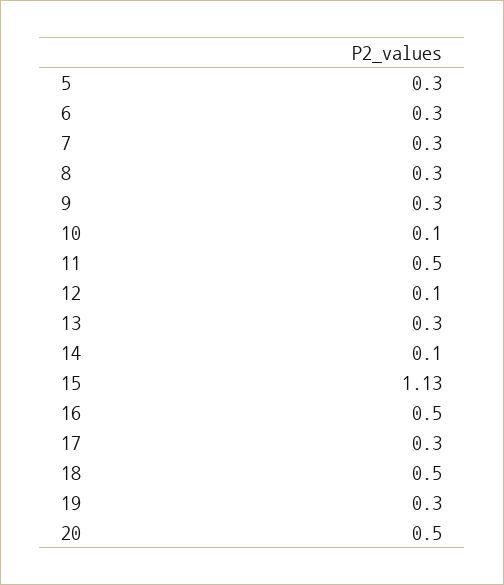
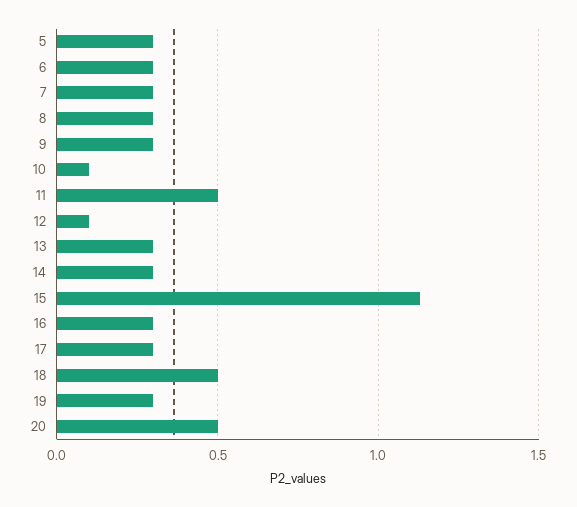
  {
    "5": 0.3,
    "6": 0.3,
    "7": 0.3,
    "8": 0.3,
    "9": 0.3,
    "10": 0.1,
    "11": 0.5,
    "12": 0.1,
    "13": 0.3,
-   "14": 0.1,
+   "14": 0.3,
    "15": 1.13,
-   "16": 0.5,
+   "16": 0.3,
    "17": 0.3,
    "18": 0.5,
    "19": 0.3,
    "20": 0.5
  }

